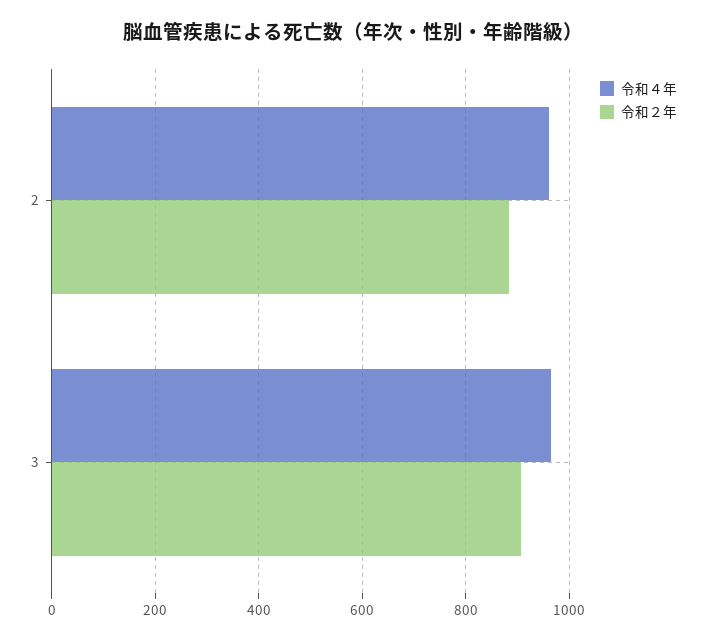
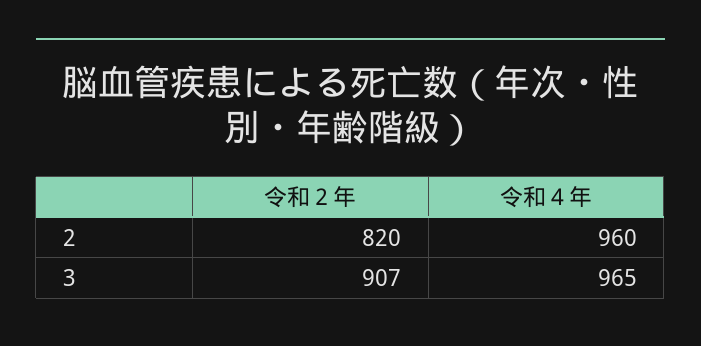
  {
    "令和４年": {
      "2": 960,
      "3": 965
    },
    "令和２年": {
-     "2": 880,
+     "2": 820,
      "3": 907
    }
  }

